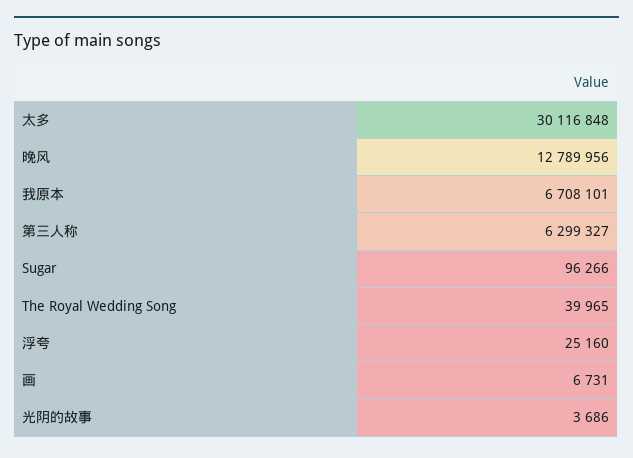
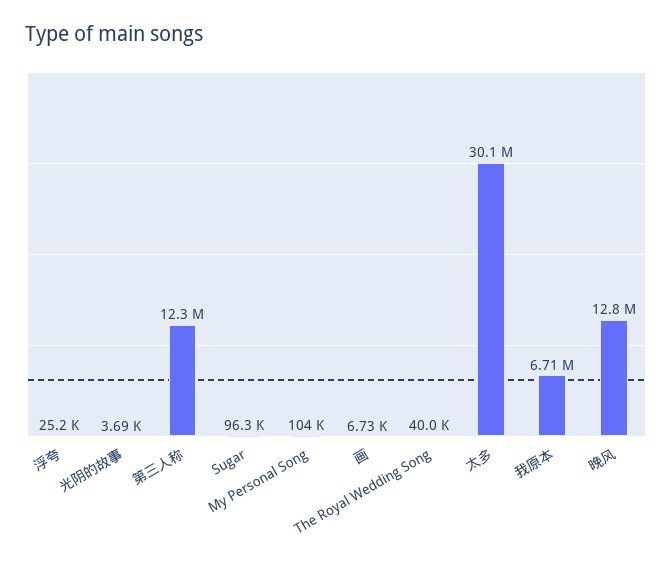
  {
    "太多": 30116848,
    "晚风": 12789956,
    "我原本": 6708101,
-   "第三人称": 6299327,
+   "第三人称": 12300000,
    "Sugar": 96266,
    "The Royal Wedding Song": 39965,
    "浮夸": 25160,
    "画": 6731,
-   "光阴的故事": 3686
+   "光阴的故事": 3686,
+   "My Personal Song": 104000
  }

